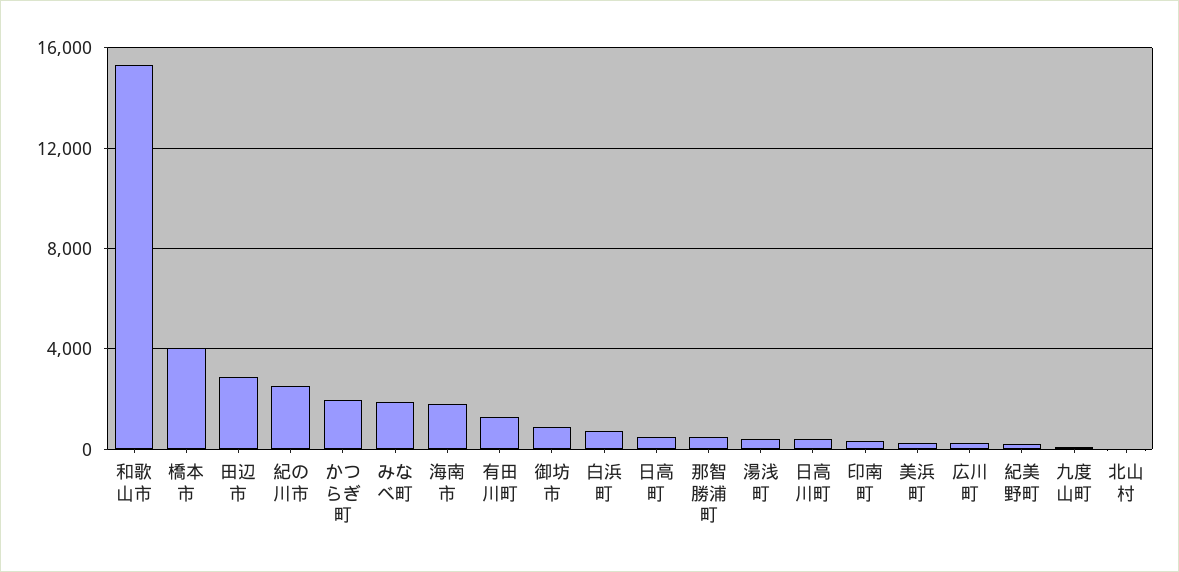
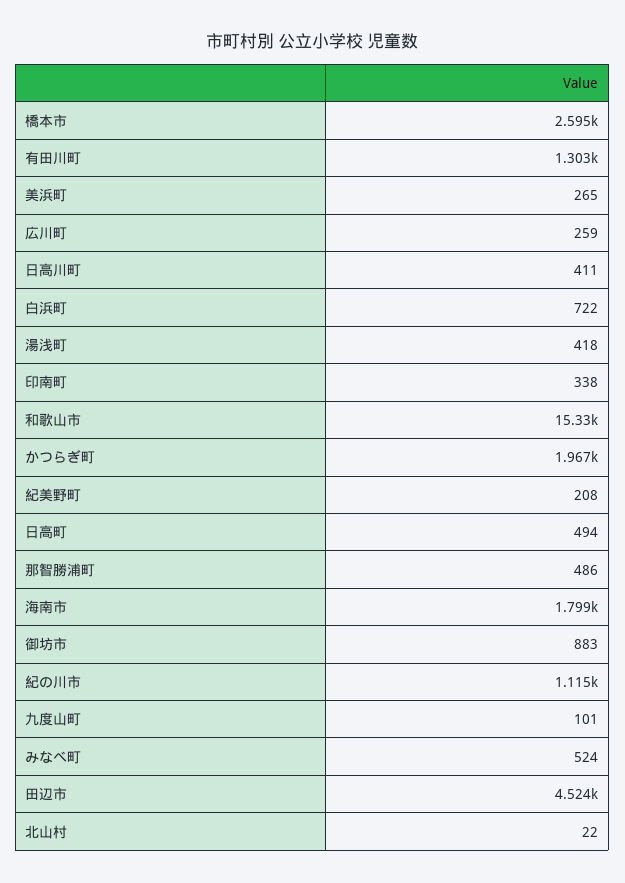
  {
    "和歌山市": 15330,
-   "橋本市": 4000,
+   "橋本市": 2595,
-   "田辺市": 3000,
+   "田辺市": 4524,
-   "紀の川市": 2500,
+   "紀の川市": 1115,
    "かつらぎ町": 1967,
-   "みなべ町": 2000,
+   "みなべ町": 524,
    "海南市": 1799,
    "有田川町": 1303,
    "御坊市": 883,
    "白浜町": 722,
    "日高町": 494,
    "那智勝浦町": 486,
    "湯浅町": 418,
    "日高川町": 411,
    "印南町": 338,
    "美浜町": 265,
    "広川町": 259,
    "紀美野町": 208,
    "九度山町": 101,
    "北山村": 22
  }

